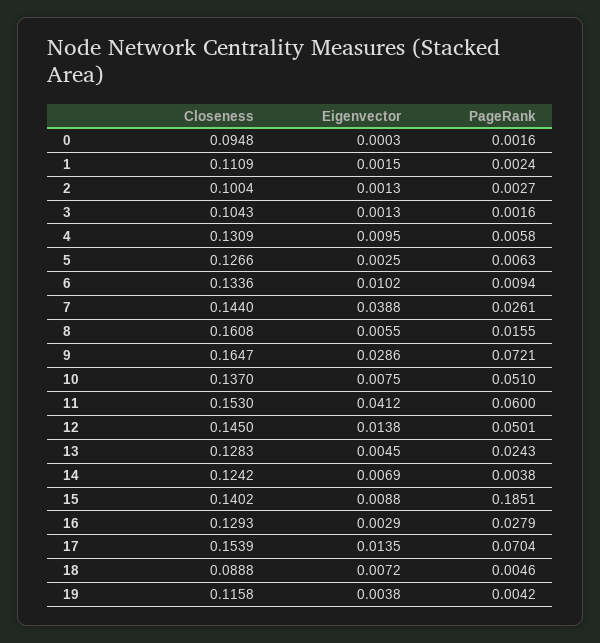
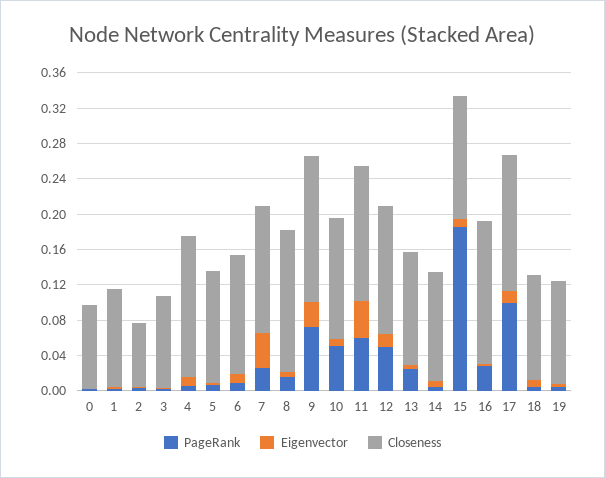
  {
    "Closeness": {
      "0": 0.0948,
      "1": 0.1109,
-     "2": 0.1004,
+     "2": 0.07,
      "3": 0.1043,
-     "4": 0.1309,
+     "4": 0.16,
      "5": 0.1266,
      "6": 0.1336,
      "7": 0.144,
      "8": 0.1608,
      "9": 0.1647,
      "10": 0.137,
      "11": 0.153,
      "12": 0.145,
      "13": 0.1283,
      "14": 0.1242,
      "15": 0.1402,
-     "16": 0.1293,
+     "16": 0.16,
      "17": 0.1539,
-     "18": 0.0888,
+     "18": 0.12,
      "19": 0.1158
    },
    "Eigenvector": {
      "0": 0.0003,
      "1": 0.0015,
      "2": 0.0013,
      "3": 0.0013,
      "4": 0.0095,
      "5": 0.0025,
      "6": 0.0102,
      "7": 0.0388,
      "8": 0.0055,
      "9": 0.0286,
      "10": 0.0075,
      "11": 0.0412,
      "12": 0.0138,
      "13": 0.0045,
      "14": 0.0069,
      "15": 0.0088,
      "16": 0.0029,
      "17": 0.0135,
      "18": 0.0072,
      "19": 0.0038
    },
    "PageRank": {
      "0": 0.0016,
      "1": 0.0024,
      "2": 0.0027,
      "3": 0.0016,
      "4": 0.0058,
      "5": 0.0063,
      "6": 0.0094,
      "7": 0.0261,
      "8": 0.0155,
      "9": 0.0721,
      "10": 0.051,
      "11": 0.06,
      "12": 0.0501,
      "13": 0.0243,
      "14": 0.0038,
      "15": 0.1851,
      "16": 0.0279,
-     "17": 0.0704,
+     "17": 0.1,
      "18": 0.0046,
      "19": 0.0042
    }
  }

